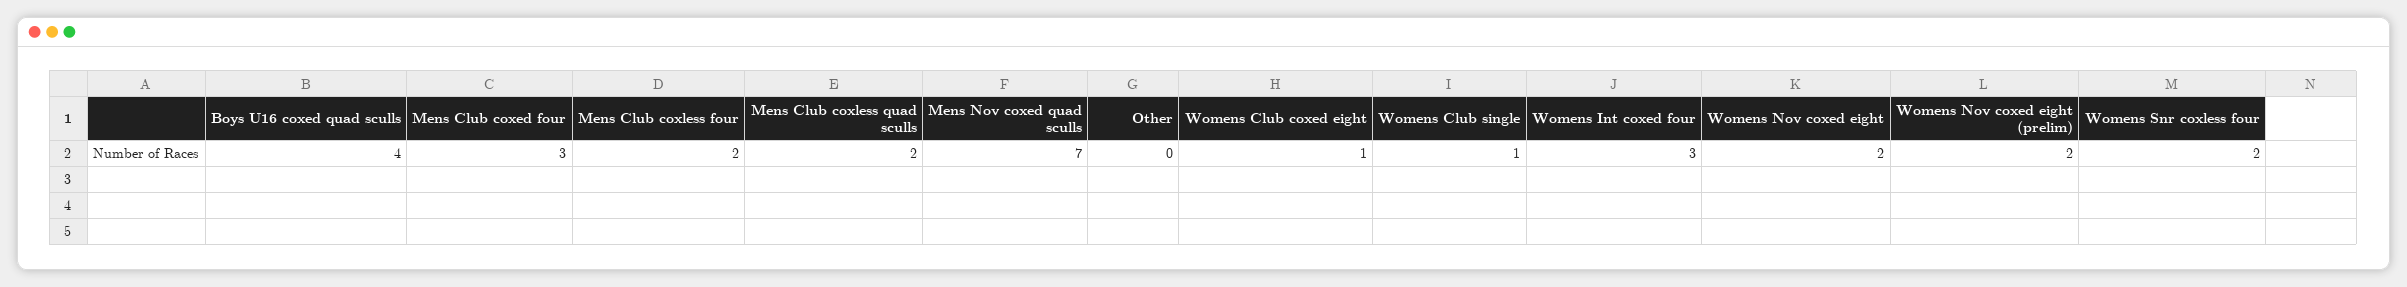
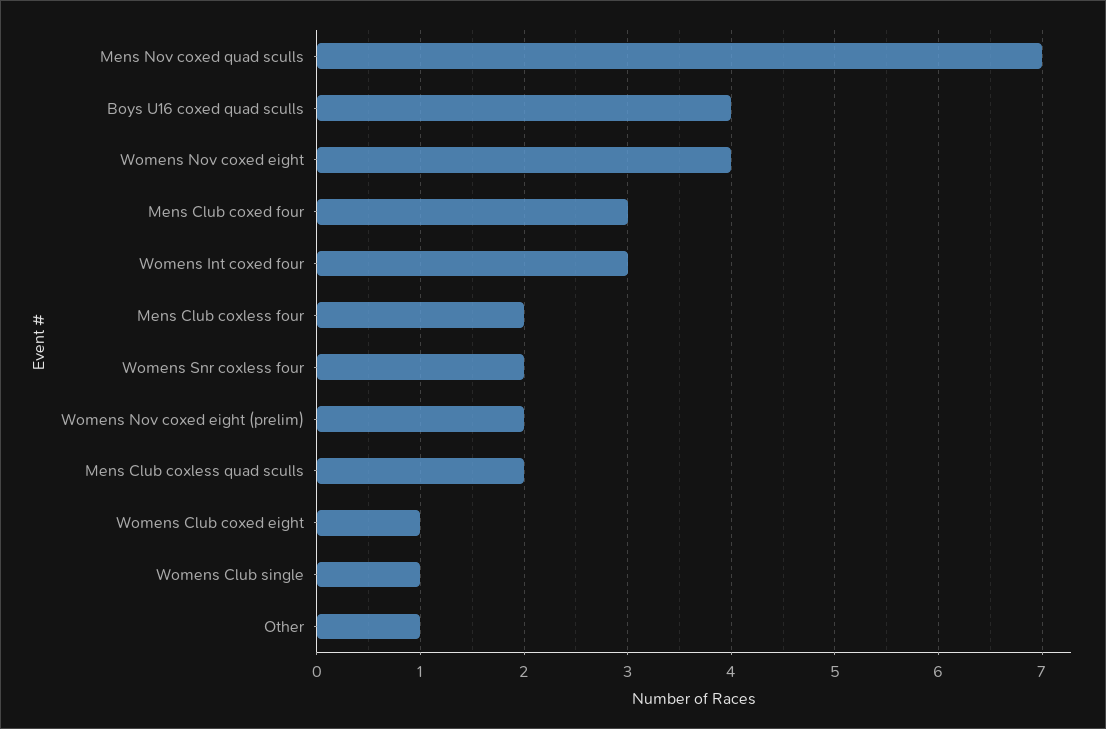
  {
    "Boys U16 coxed quad sculls": 4,
    "Mens Club coxed four": 3,
    "Mens Club coxless four": 2,
    "Mens Club coxless quad sculls": 2,
    "Mens Nov coxed quad sculls": 7,
-   "Other": 0,
+   "Other": 1,
    "Womens Club coxed eight": 1,
    "Womens Club single": 1,
    "Womens Int coxed four": 3,
-   "Womens Nov coxed eight": 2,
+   "Womens Nov coxed eight": 4,
    "Womens Nov coxed eight (prelim)": 2,
    "Womens Snr coxless four": 2
  }

